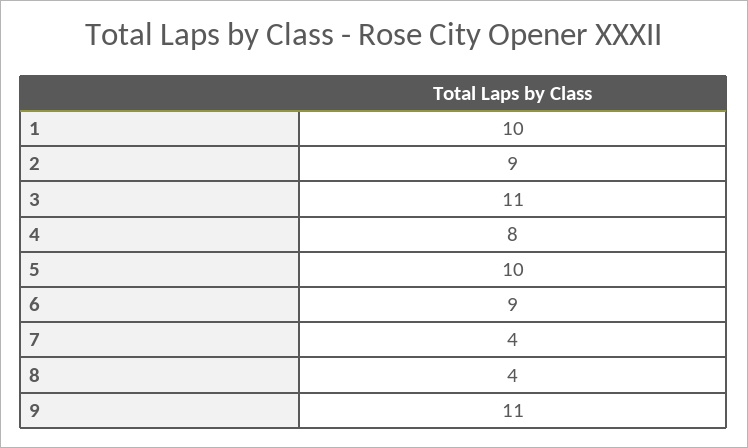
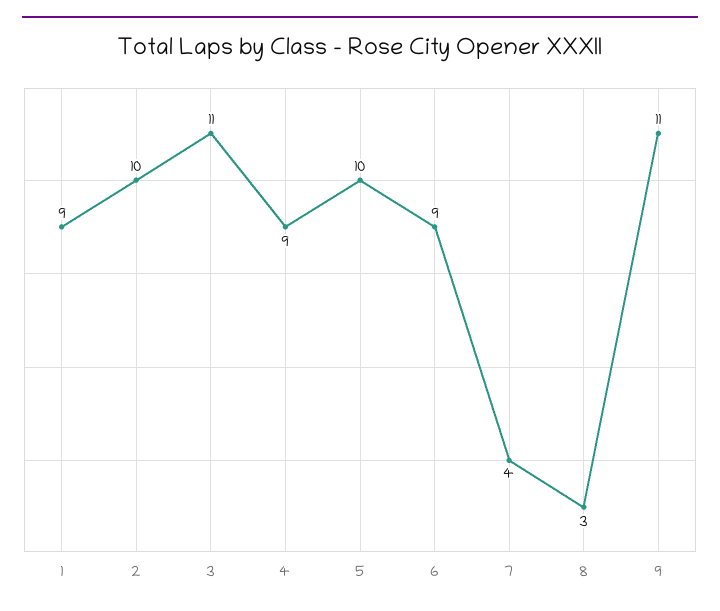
  {
-   "1": 10,
+   "1": 9,
-   "2": 9,
+   "2": 10,
    "3": 11,
-   "4": 8,
+   "4": 9,
    "5": 10,
    "6": 9,
    "7": 4,
-   "8": 4,
+   "8": 3,
    "9": 11
  }

